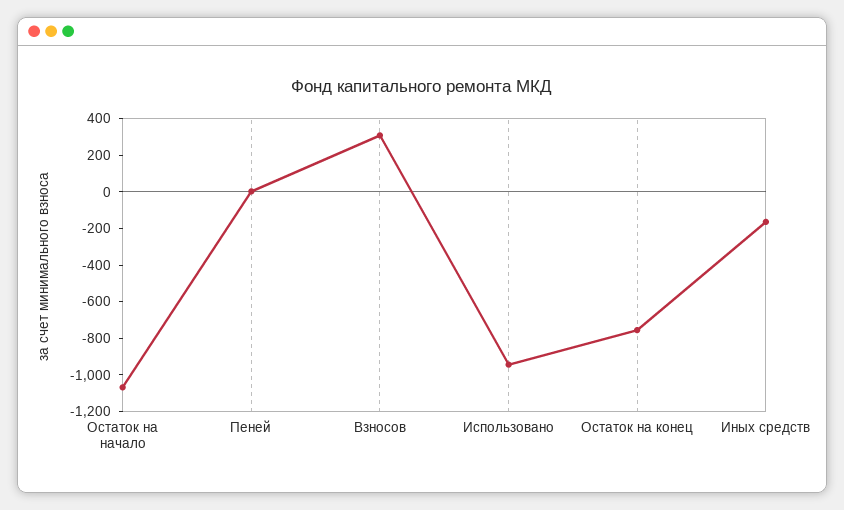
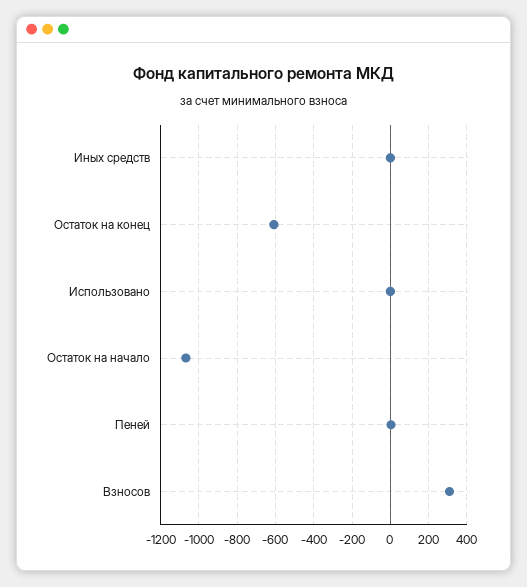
  {
    "Остаток на начало": -1050,
    "Пеней": 0,
    "Взносов": 300,
-   "Использовано": -950,
+   "Использовано": 0,
-   "Остаток на конец": -750,
+   "Остаток на конец": -600,
-   "Иных средств": -150
+   "Иных средств": 0
  }

